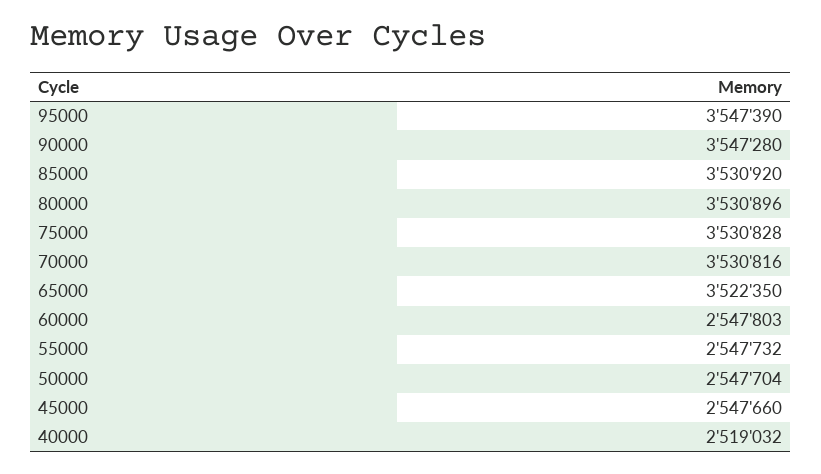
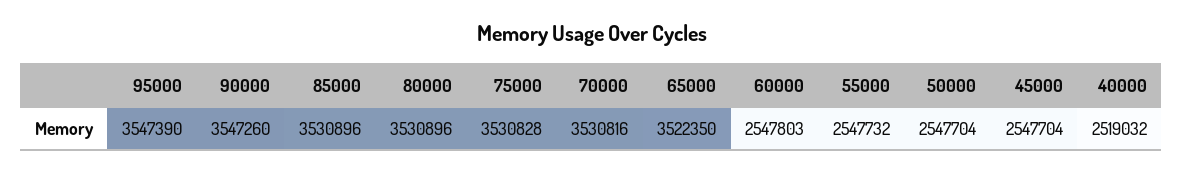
  {
    "95000": 3547390,
-   "90000": 3547280,
+   "90000": 3547260,
-   "85000": 3530920,
+   "85000": 3530896,
    "80000": 3530896,
    "75000": 3530828,
    "70000": 3530816,
    "65000": 3522350,
    "60000": 2547803,
    "55000": 2547732,
    "50000": 2547704,
-   "45000": 2547660,
+   "45000": 2547704,
    "40000": 2519032
  }

